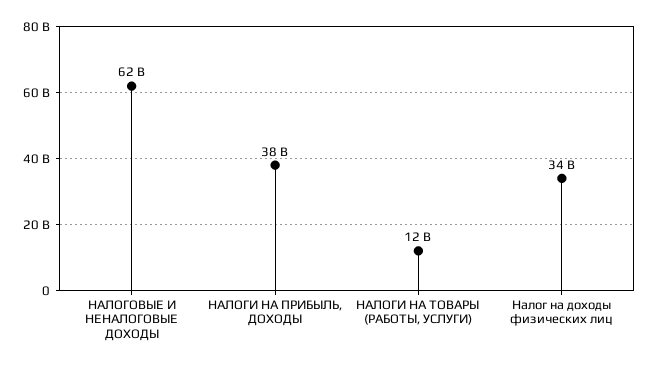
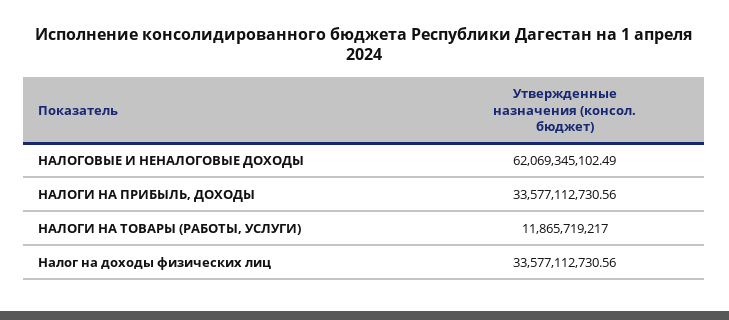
  {
    "НАЛОГОВЫЕ И НЕНАЛОГОВЫЕ ДОХОДЫ": 62069345102.49,
-   "НАЛОГИ НА ПРИБЫЛЬ, ДОХОДЫ": 38000000000,
+   "НАЛОГИ НА ПРИБЫЛЬ, ДОХОДЫ": 33577112730.56,
    "НАЛОГИ НА ТОВАРЫ (РАБОТЫ, УСЛУГИ)": 11865719217,
    "Налог на доходы физических лиц": 33577112730.56
  }

